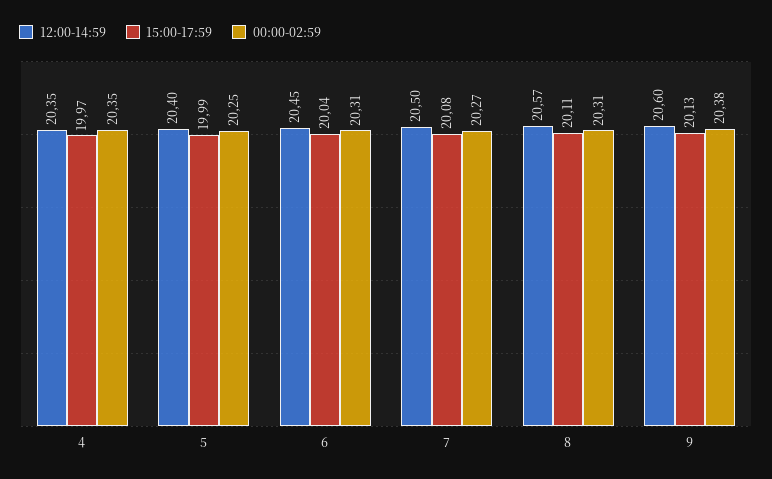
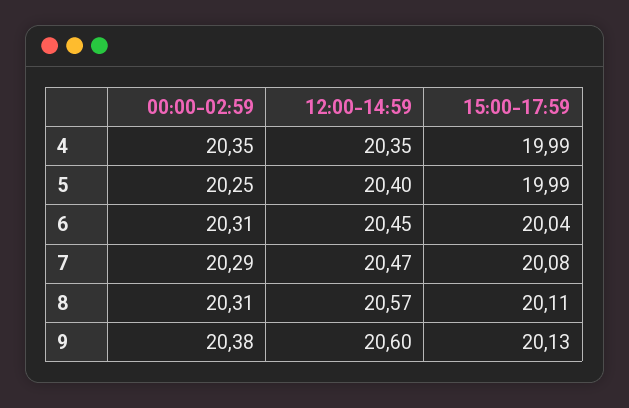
  {
    "12:00-14:59": {
      "4": 20.35,
      "5": 20.4,
      "6": 20.45,
-     "7": 20.5,
+     "7": 20.47,
      "8": 20.57,
      "9": 20.6
    },
    "15:00-17:59": {
-     "4": 19.97,
+     "4": 19.99,
      "5": 19.99,
      "6": 20.04,
      "7": 20.08,
      "8": 20.11,
      "9": 20.13
    },
    "00:00-02:59": {
      "4": 20.35,
      "5": 20.25,
      "6": 20.31,
-     "7": 20.27,
+     "7": 20.29,
      "8": 20.31,
      "9": 20.38
    }
  }

